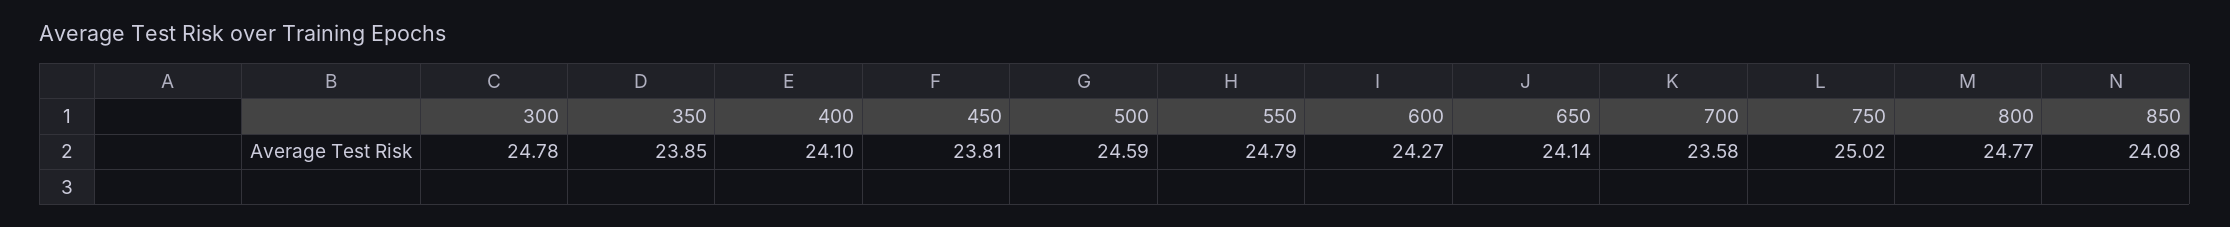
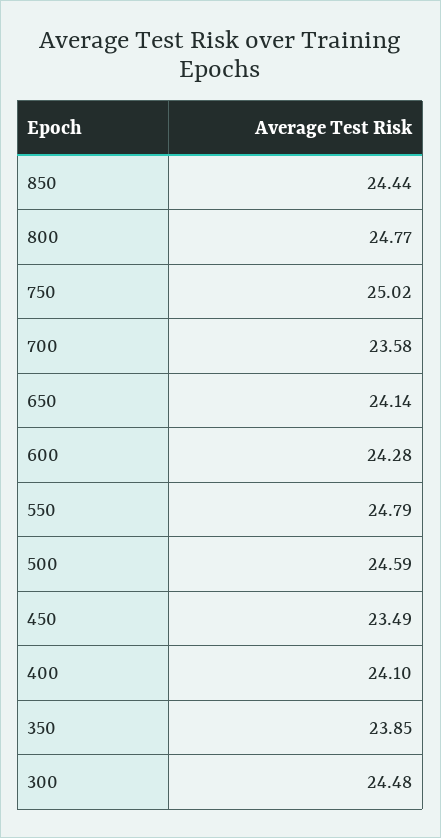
  {
-   "300": 24.78,
+   "300": 24.48,
    "350": 23.85,
    "400": 24.1,
-   "450": 23.81,
+   "450": 23.49,
    "500": 24.59,
    "550": 24.79,
-   "600": 24.27,
+   "600": 24.28,
    "650": 24.14,
    "700": 23.58,
    "750": 25.02,
    "800": 24.77,
-   "850": 24.08
+   "850": 24.44
  }

